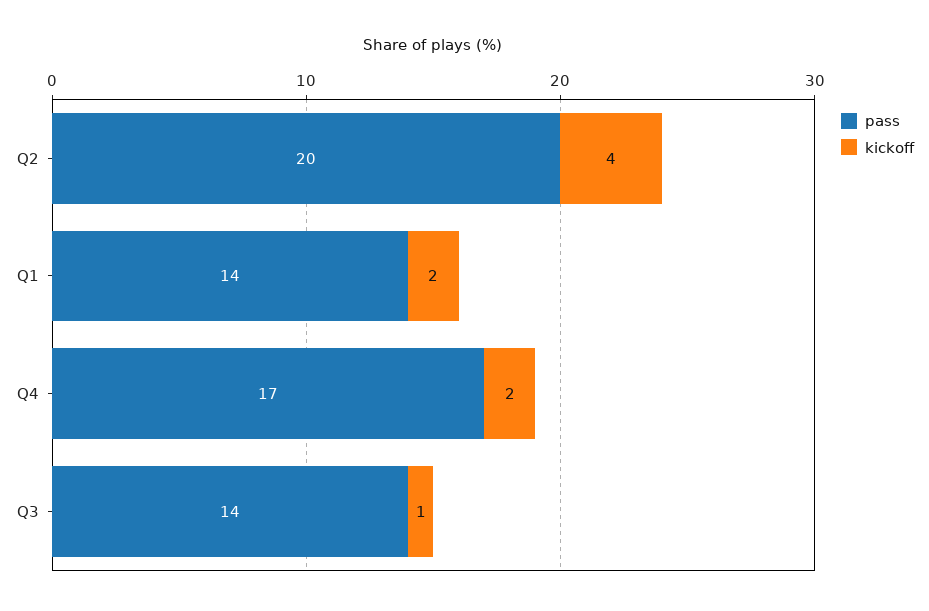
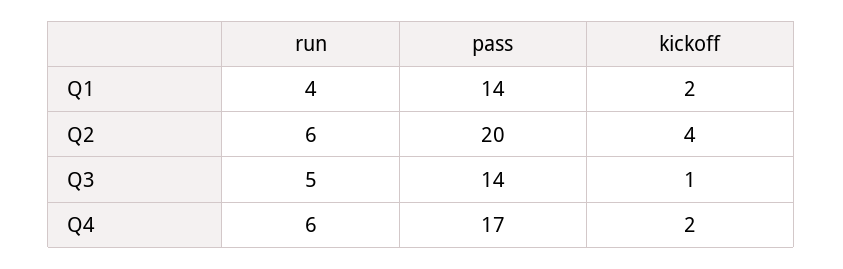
  {
    "pass": {
      "Q2": 20,
      "Q1": 14,
      "Q4": 17,
      "Q3": 14
    },
    "kickoff": {
      "Q2": 4,
      "Q1": 2,
      "Q4": 2,
      "Q3": 1
-   }
+   },
+   "run": {
+     "Q1": 4,
+     "Q2": 6,
+     "Q3": 5,
+     "Q4": 6
+   }
  }

